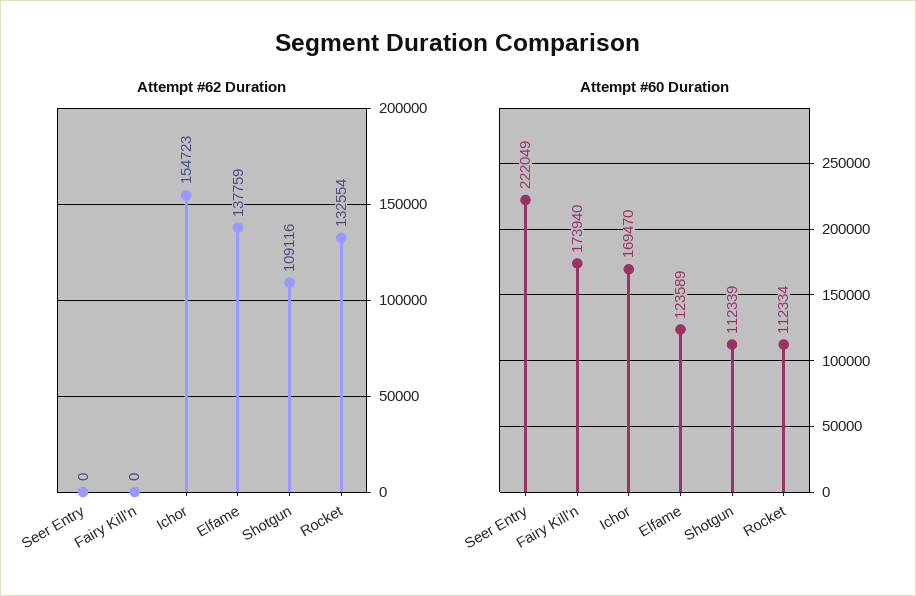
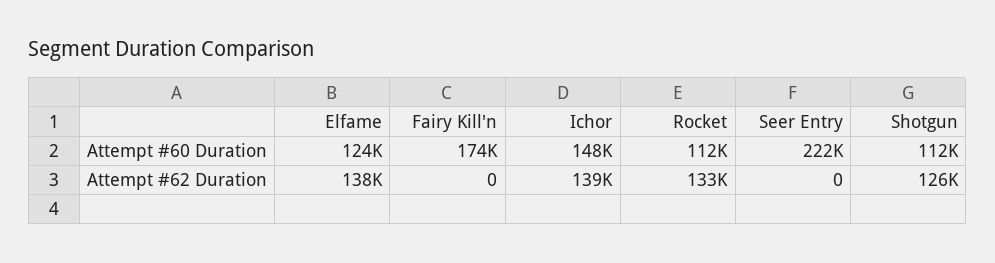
  {
    "Attempt #62 Duration": {
      "Seer Entry": 0,
      "Fairy Kill'n": 0,
-     "Ichor": 154723,
+     "Ichor": 139000,
      "Elfame": 137759,
-     "Shotgun": 109116,
+     "Shotgun": 126000,
      "Rocket": 132554
    },
    "Attempt #60 Duration": {
      "Seer Entry": 222049,
      "Fairy Kill'n": 173940,
-     "Ichor": 169470,
+     "Ichor": 148000,
      "Elfame": 123589,
      "Shotgun": 112339,
      "Rocket": 112334
    }
  }

